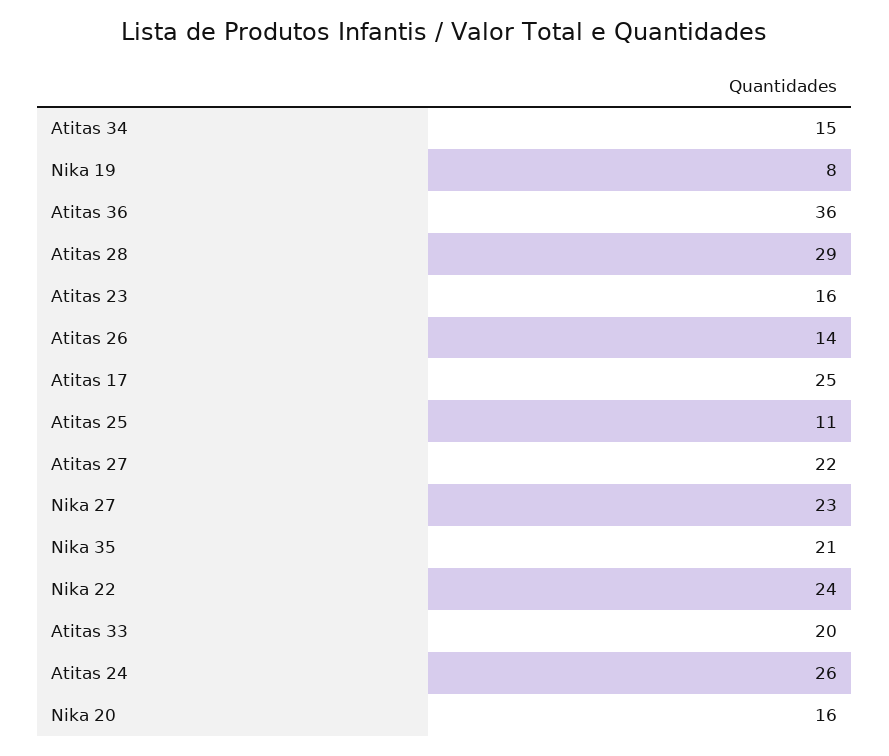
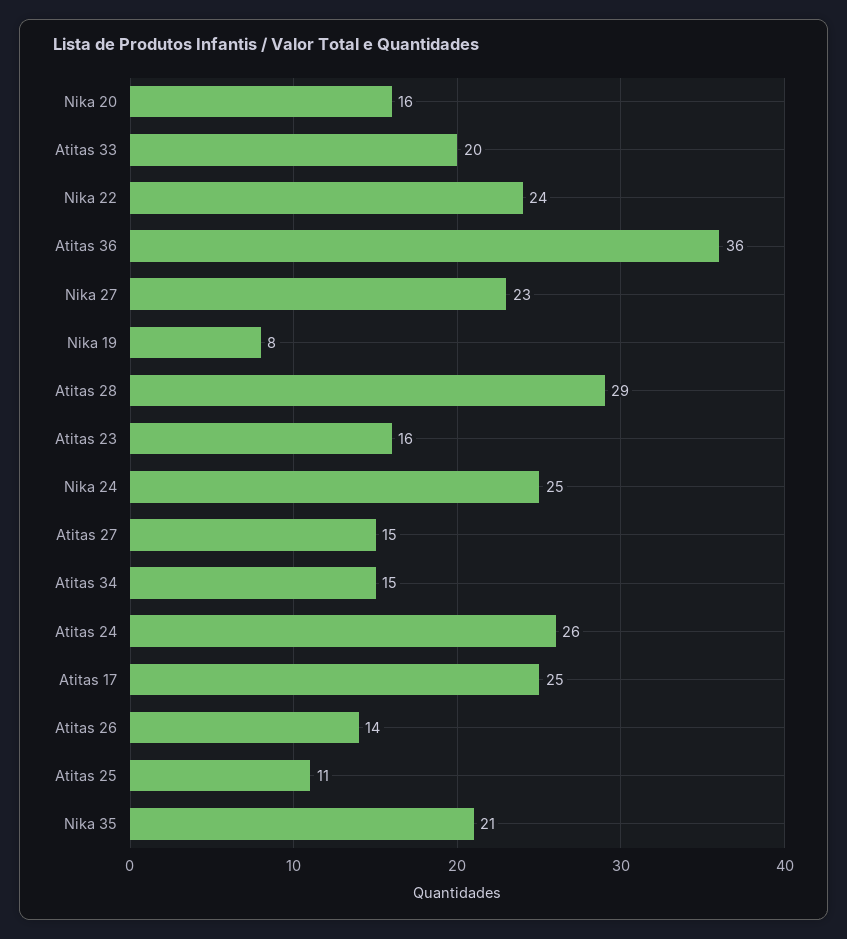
  {
    "Atitas 34": 15,
    "Nika 19": 8,
    "Atitas 36": 36,
    "Atitas 28": 29,
    "Atitas 23": 16,
    "Atitas 26": 14,
    "Atitas 17": 25,
    "Atitas 25": 11,
-   "Atitas 27": 22,
+   "Atitas 27": 15,
    "Nika 27": 23,
    "Nika 35": 21,
    "Nika 22": 24,
    "Atitas 33": 20,
    "Atitas 24": 26,
-   "Nika 20": 16
+   "Nika 20": 16,
+   "Nika 24": 25
  }

